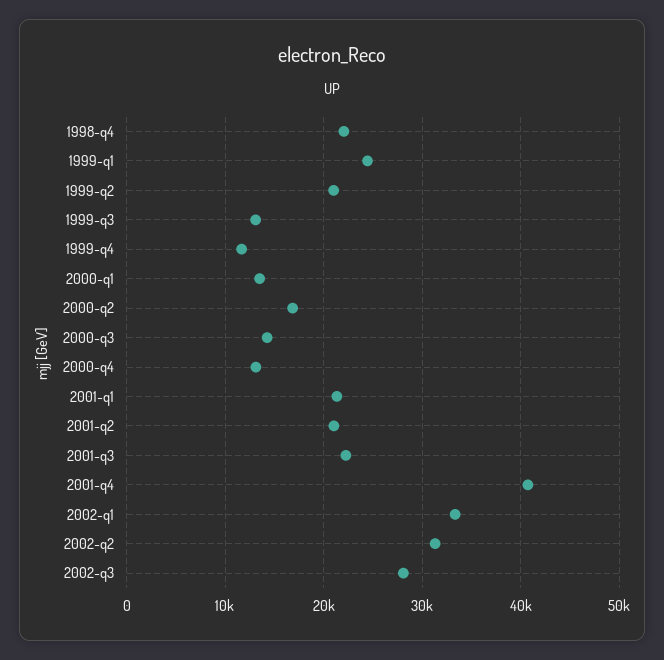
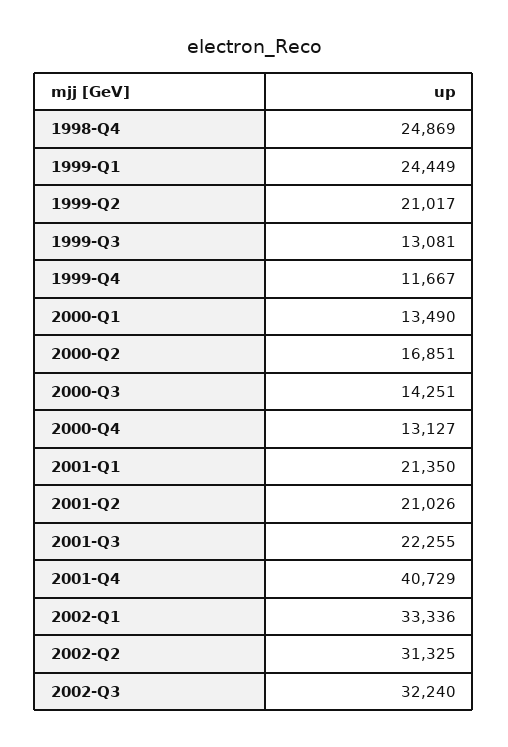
  {
-   "1998-q4": 22000,
+   "1998-q4": 24869,
    "1999-q1": 24449,
    "1999-q2": 21017,
    "1999-q3": 13081,
    "1999-q4": 11667,
    "2000-q1": 13490,
    "2000-q2": 16851,
    "2000-q3": 14251,
    "2000-q4": 13127,
    "2001-q1": 21350,
    "2001-q2": 21026,
    "2001-q3": 22255,
    "2001-q4": 40729,
    "2002-q1": 33336,
    "2002-q2": 31325,
-   "2002-q3": 28000
+   "2002-q3": 32240
  }

